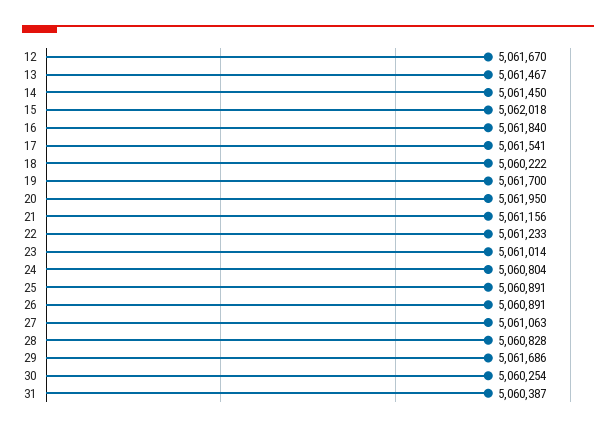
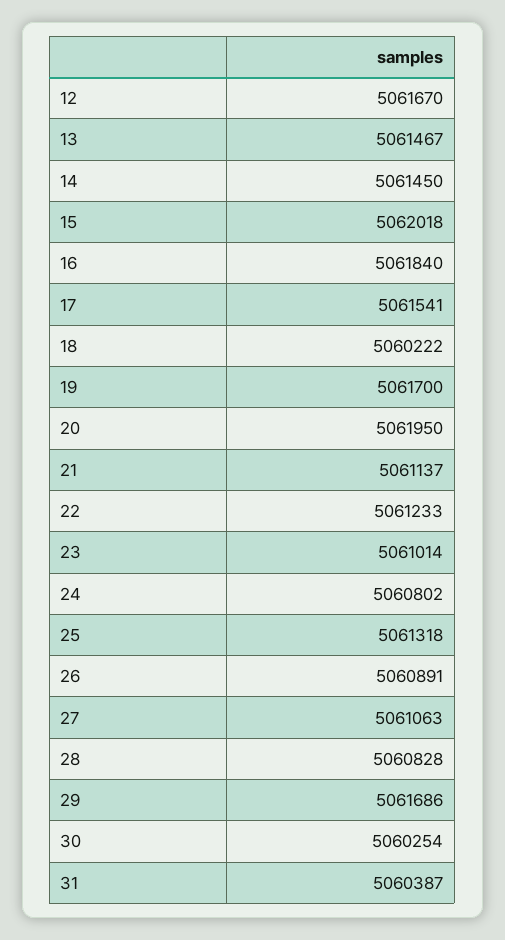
  {
    "12": 5061670,
    "13": 5061467,
    "14": 5061450,
    "15": 5062018,
    "16": 5061840,
    "17": 5061541,
    "18": 5060222,
    "19": 5061700,
    "20": 5061950,
-   "21": 5061156,
+   "21": 5061137,
    "22": 5061233,
    "23": 5061014,
-   "24": 5060804,
+   "24": 5060802,
-   "25": 5060891,
+   "25": 5061318,
    "26": 5060891,
    "27": 5061063,
    "28": 5060828,
    "29": 5061686,
    "30": 5060254,
    "31": 5060387
  }

